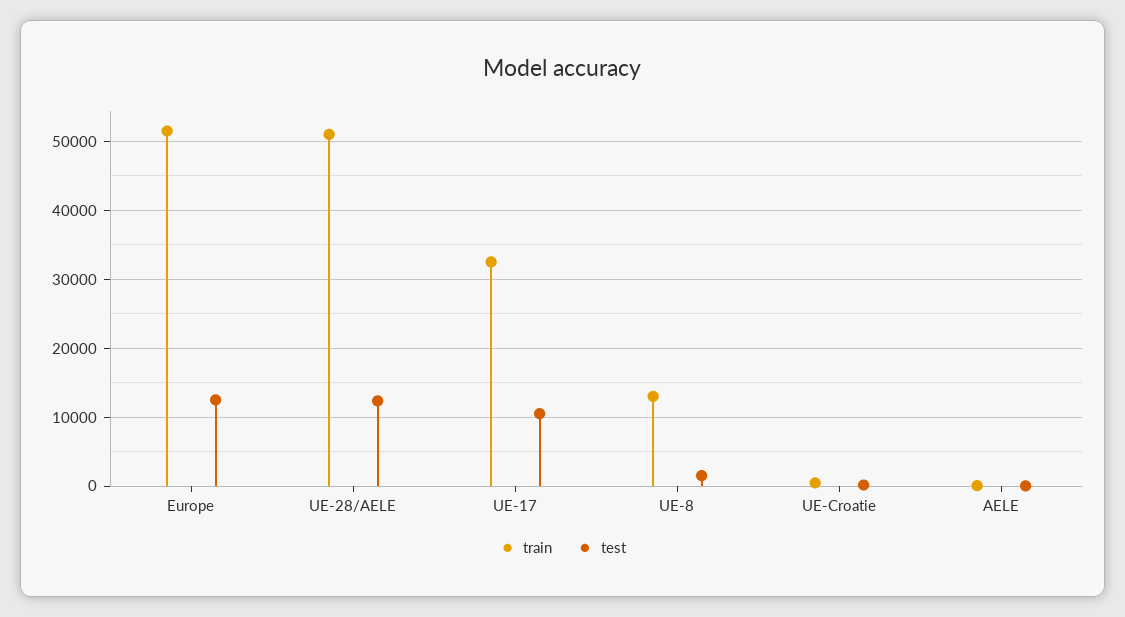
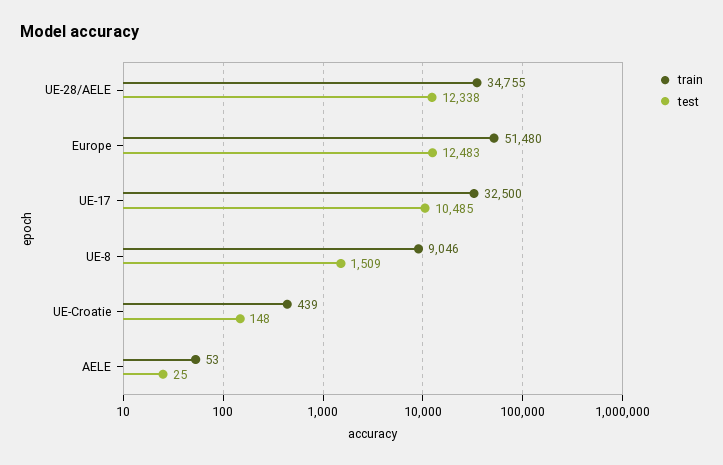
  {
    "train": {
      "Europe": 51480,
-     "UE-28/AELE": 51000,
+     "UE-28/AELE": 34755,
      "UE-17": 32500,
-     "UE-8": 13000,
+     "UE-8": 9046,
      "UE-Croatie": 439,
      "AELE": 53
    },
    "test": {
      "Europe": 12483,
      "UE-28/AELE": 12338,
      "UE-17": 10485,
      "UE-8": 1509,
      "UE-Croatie": 148,
      "AELE": 25
    }
  }

